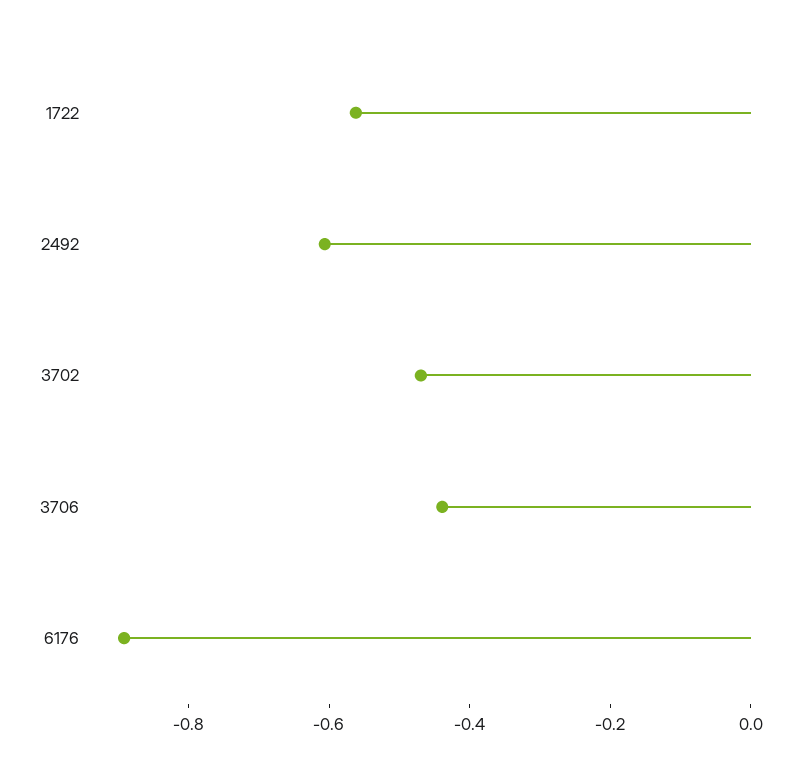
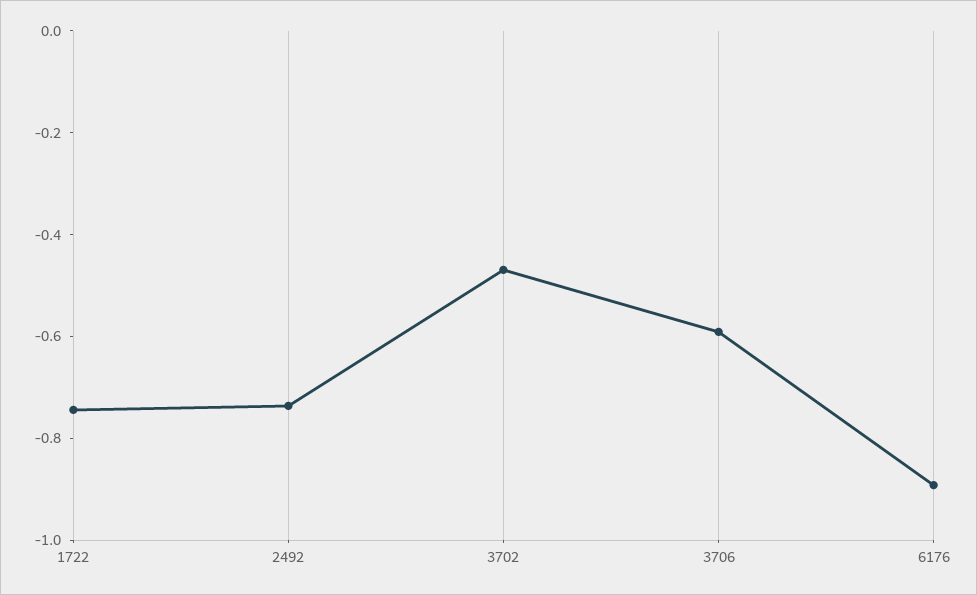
  {
-   "1722": -0.55,
+   "1722": -0.75,
-   "2492": -0.6,
+   "2492": -0.75,
    "3702": -0.45,
-   "3706": -0.45,
+   "3706": -0.6,
    "6176": -0.9
  }

